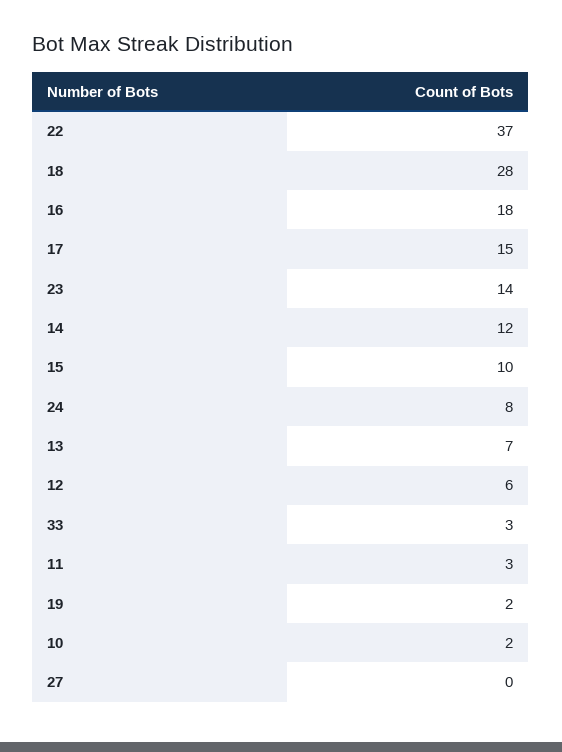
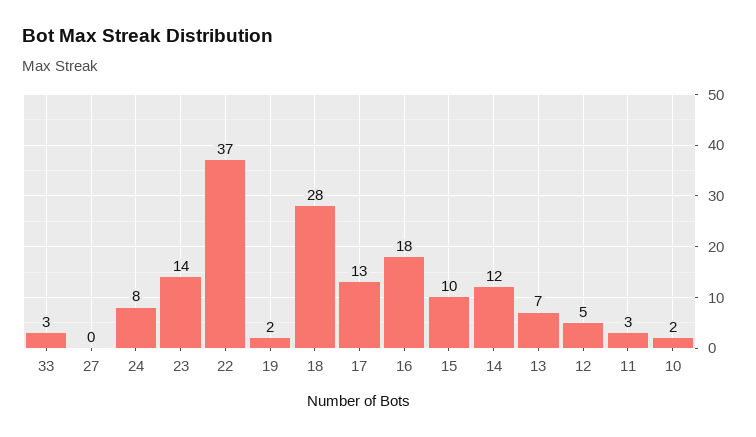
  {
    "22": 37,
    "18": 28,
    "16": 18,
-   "17": 15,
+   "17": 13,
    "23": 14,
    "14": 12,
    "15": 10,
    "24": 8,
    "13": 7,
-   "12": 6,
+   "12": 5,
    "33": 3,
    "11": 3,
    "19": 2,
    "10": 2,
    "27": 0
  }

